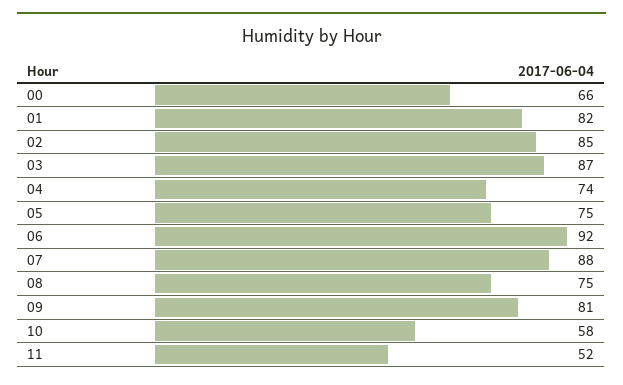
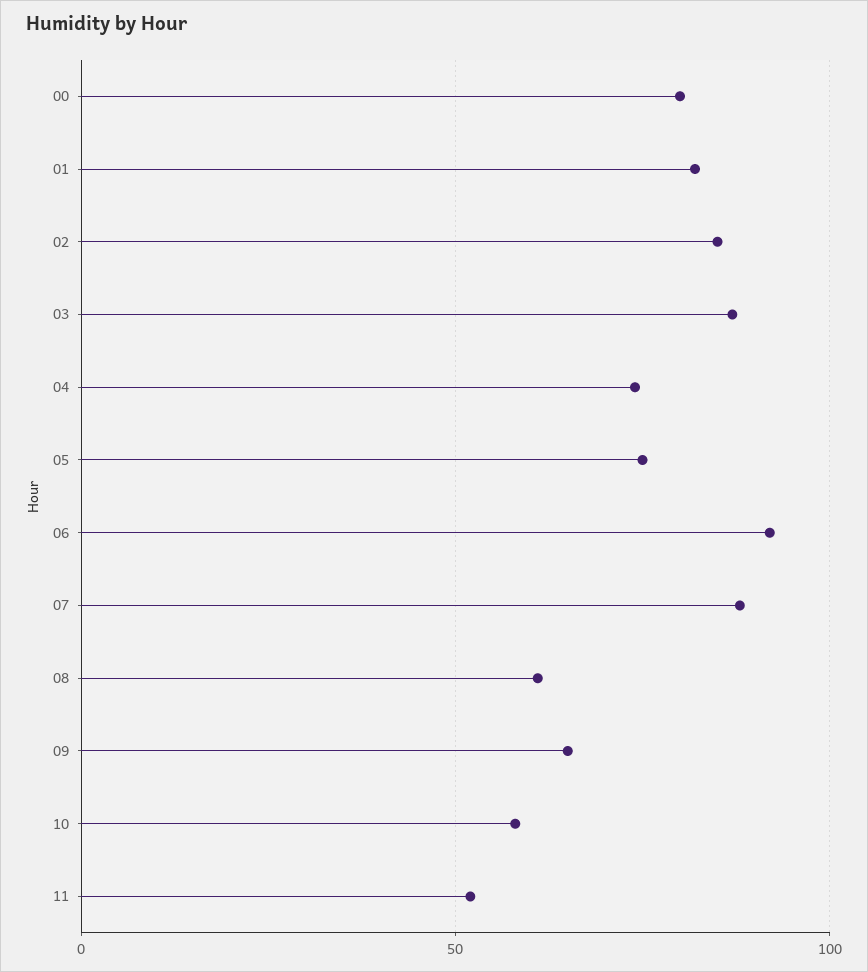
  {
-   "00": 66,
+   "00": 80,
    "01": 82,
    "02": 85,
    "03": 87,
    "04": 74,
    "05": 75,
    "06": 92,
    "07": 88,
-   "08": 75,
+   "08": 60,
-   "09": 81,
+   "09": 65,
    "10": 58,
    "11": 52
  }

